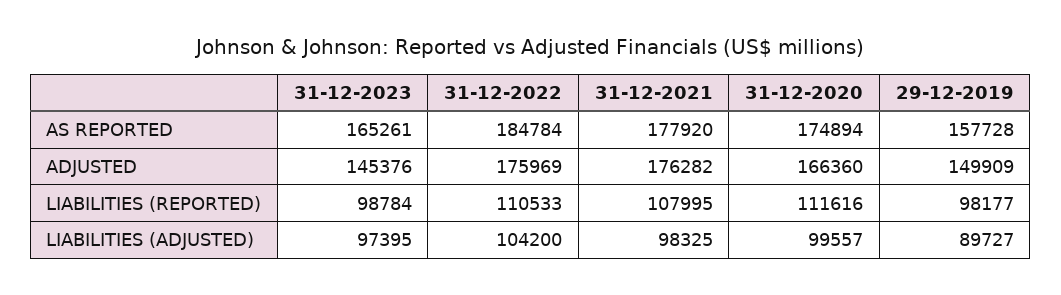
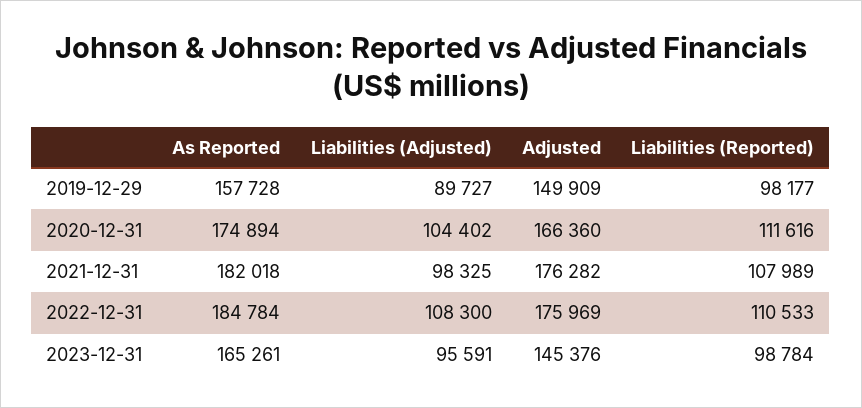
  {
    "31-12-2023": {
      "AS REPORTED": 165261,
      "ADJUSTED": 145376,
      "LIABILITIES (REPORTED)": 98784,
-     "LIABILITIES (ADJUSTED)": 97395
+     "LIABILITIES (ADJUSTED)": 95591
    },
    "31-12-2022": {
      "AS REPORTED": 184784,
      "ADJUSTED": 175969,
      "LIABILITIES (REPORTED)": 110533,
-     "LIABILITIES (ADJUSTED)": 104200
+     "LIABILITIES (ADJUSTED)": 108300
    },
    "31-12-2021": {
-     "AS REPORTED": 177920,
+     "AS REPORTED": 182018,
      "ADJUSTED": 176282,
-     "LIABILITIES (REPORTED)": 107995,
+     "LIABILITIES (REPORTED)": 107989,
      "LIABILITIES (ADJUSTED)": 98325
    },
    "31-12-2020": {
      "AS REPORTED": 174894,
      "ADJUSTED": 166360,
      "LIABILITIES (REPORTED)": 111616,
-     "LIABILITIES (ADJUSTED)": 99557
+     "LIABILITIES (ADJUSTED)": 104402
    },
    "29-12-2019": {
      "AS REPORTED": 157728,
      "ADJUSTED": 149909,
      "LIABILITIES (REPORTED)": 98177,
      "LIABILITIES (ADJUSTED)": 89727
    }
  }

